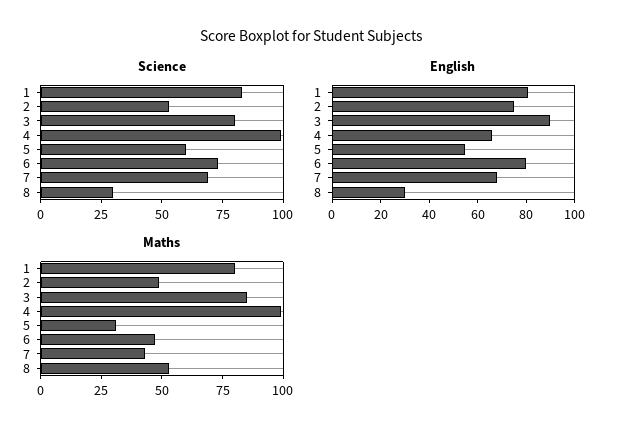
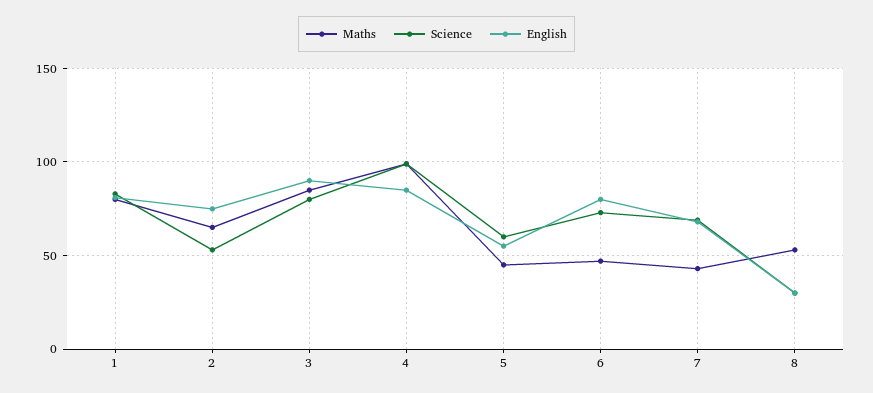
  {
    "Science": {
      "1": 85,
      "2": 55,
      "3": 80,
      "4": 100,
      "5": 60,
      "6": 75,
      "7": 70,
      "8": 30
    },
    "English": {
      "1": 80,
      "2": 75,
      "3": 90,
-     "4": 65,
+     "4": 85,
      "5": 55,
      "6": 80,
      "7": 70,
      "8": 30
    },
    "Maths": {
      "1": 80,
-     "2": 50,
+     "2": 65,
      "3": 85,
      "4": 100,
-     "5": 30,
+     "5": 45,
      "6": 45,
      "7": 45,
      "8": 55
    }
  }

